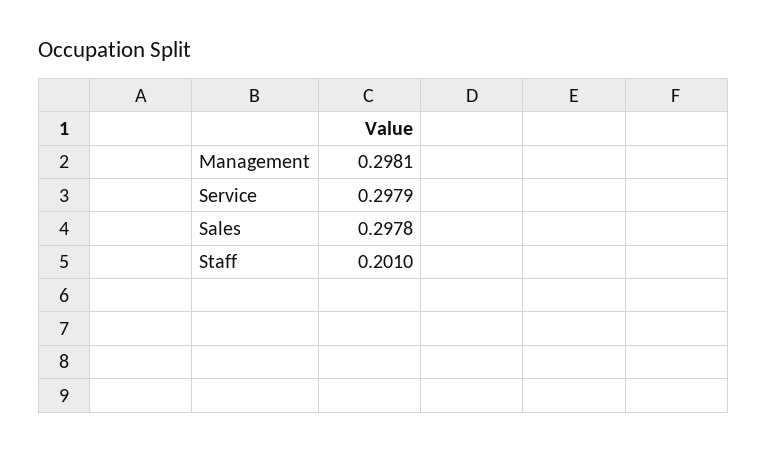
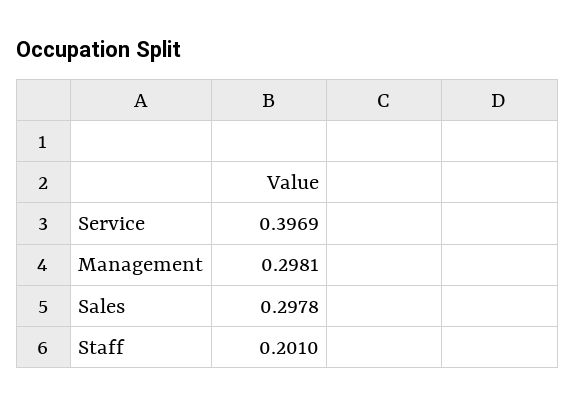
  {
    "Management": 0.2981,
-   "Service": 0.2979,
+   "Service": 0.3969,
    "Sales": 0.2978,
    "Staff": 0.201
  }

